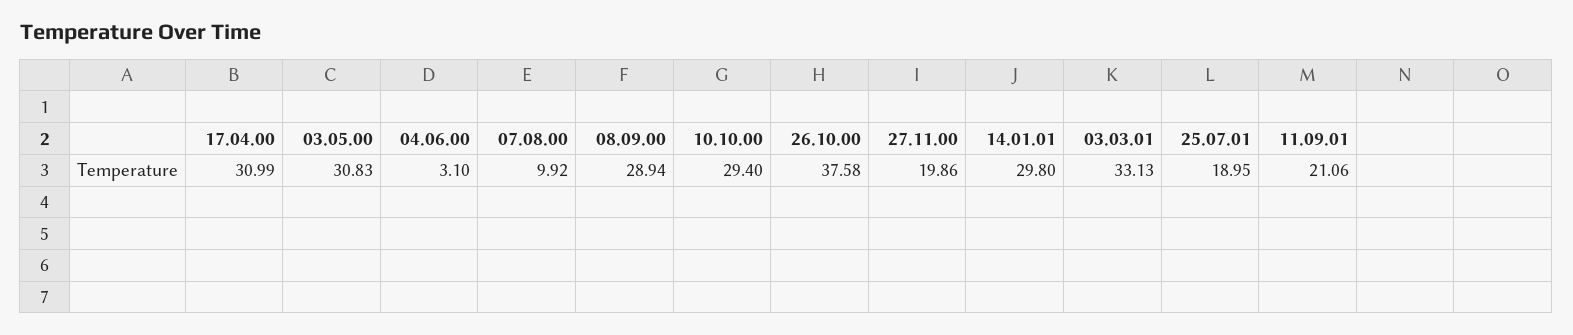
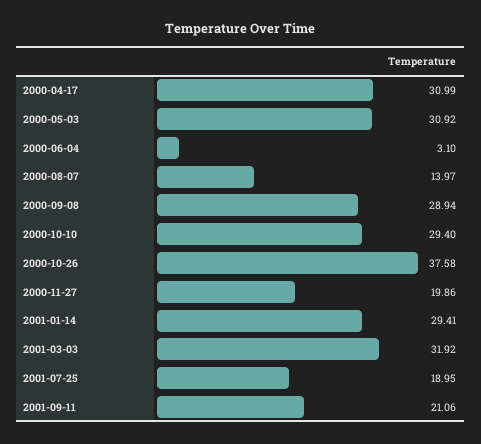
  {
    "17.04.00": 30.99,
-   "03.05.00": 30.83,
+   "03.05.00": 30.92,
    "04.06.00": 3.1,
-   "07.08.00": 9.92,
+   "07.08.00": 13.97,
    "08.09.00": 28.94,
    "10.10.00": 29.4,
    "26.10.00": 37.58,
    "27.11.00": 19.86,
-   "14.01.01": 29.8,
+   "14.01.01": 29.41,
-   "03.03.01": 33.13,
+   "03.03.01": 31.92,
    "25.07.01": 18.95,
    "11.09.01": 21.06
  }

